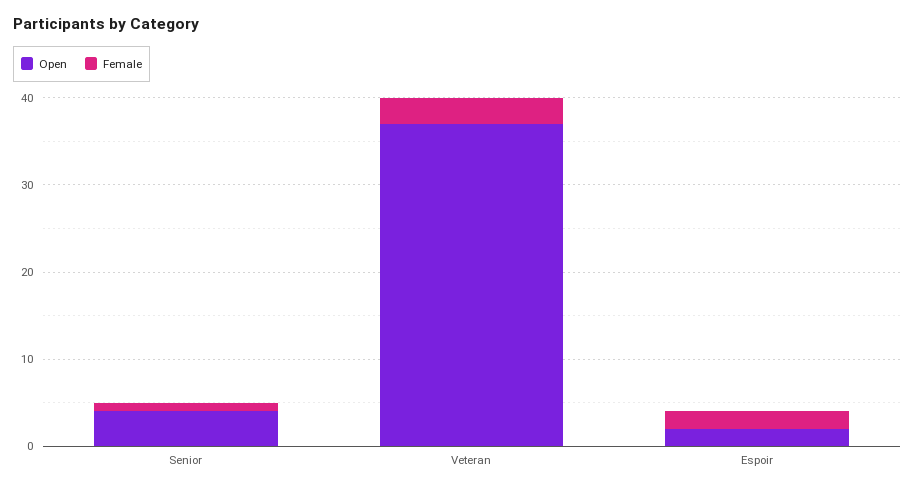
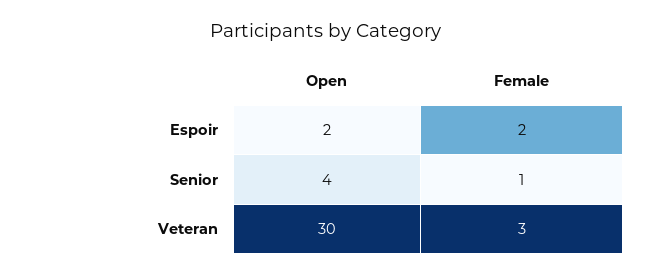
  {
    "Open": {
      "Senior": 4,
-     "Veteran": 37,
+     "Veteran": 30,
      "Espoir": 2
    },
    "Female": {
      "Senior": 1,
      "Veteran": 3,
      "Espoir": 2
    }
  }

